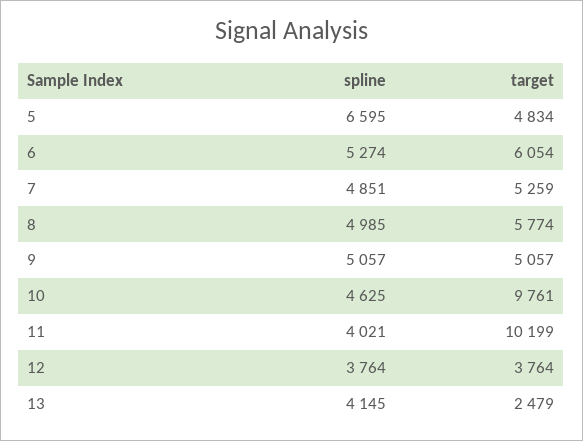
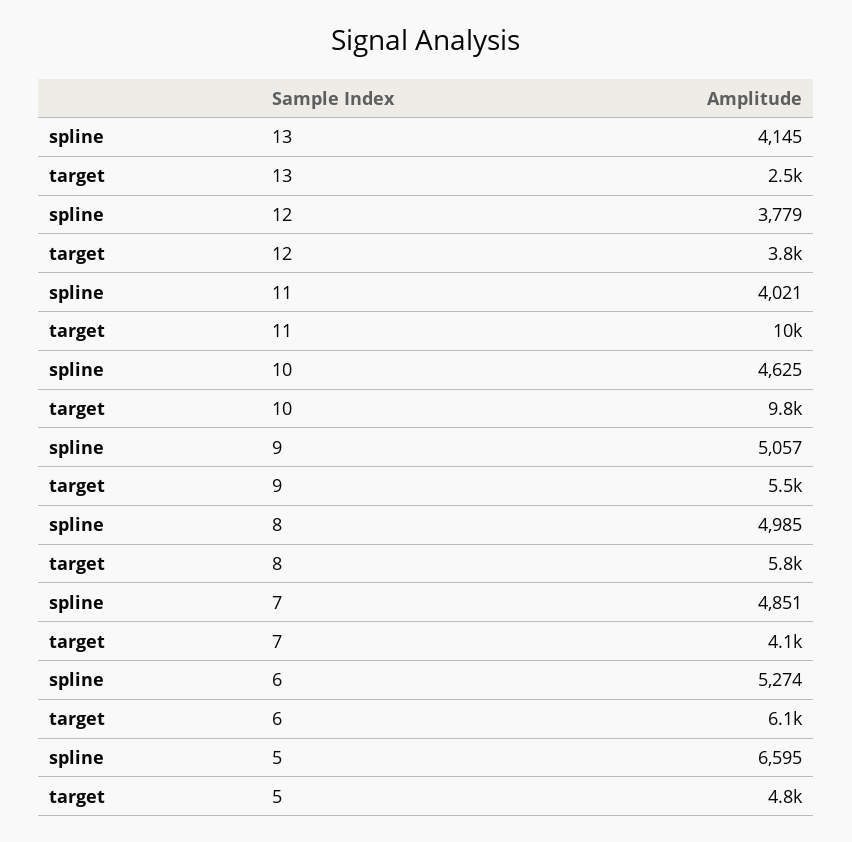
  {
    "spline": {
      "5": 6595,
      "6": 5274,
      "7": 4851,
      "8": 4985,
      "9": 5057,
      "10": 4625,
      "11": 4021,
-     "12": 3764,
+     "12": 3779,
      "13": 4145
    },
    "target": {
      "5": 4834,
      "6": 6054,
-     "7": 5259,
+     "7": 4100,
      "8": 5774,
-     "9": 5057,
+     "9": 5500,
      "10": 9761,
      "11": 10199,
      "12": 3764,
      "13": 2479
    }
  }

